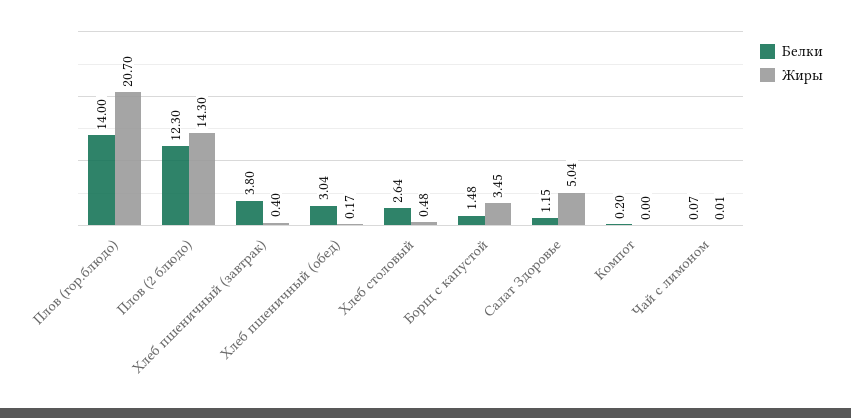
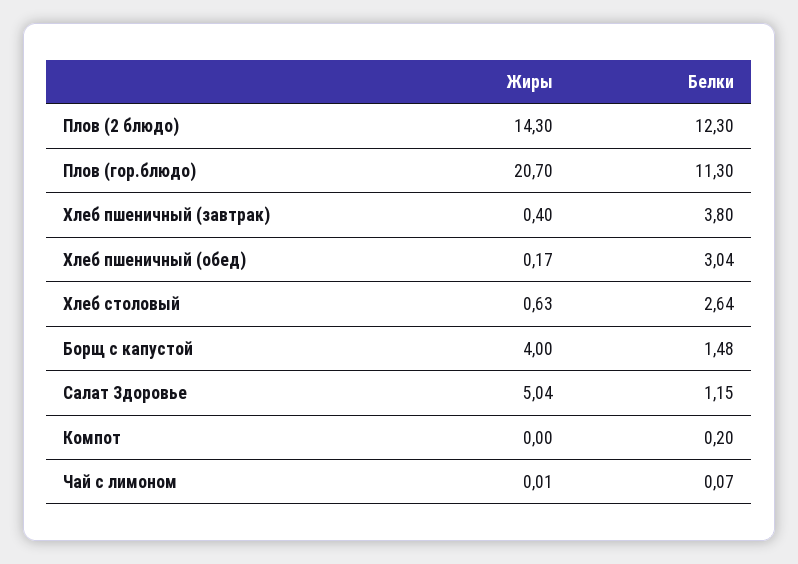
  {
    "Белки": {
-     "Плов (гор.блюдо)": 14,
+     "Плов (гор.блюдо)": 11.3,
      "Плов (2 блюдо)": 12.3,
      "Хлеб пшеничный (завтрак)": 3.8,
      "Хлеб пшеничный (обед)": 3.04,
      "Хлеб столовый": 2.64,
      "Борщ с капустой": 1.48,
      "Салат Здоровье": 1.15,
      "Компот": 0.2,
      "Чай с лимоном": 0.07
    },
    "Жиры": {
      "Плов (гор.блюдо)": 20.7,
      "Плов (2 блюдо)": 14.3,
      "Хлеб пшеничный (завтрак)": 0.4,
      "Хлеб пшеничный (обед)": 0.17,
-     "Хлеб столовый": 0.48,
+     "Хлеб столовый": 0.63,
-     "Борщ с капустой": 3.45,
+     "Борщ с капустой": 4,
      "Салат Здоровье": 5.04,
      "Компот": 0,
      "Чай с лимоном": 0.01
    }
  }

